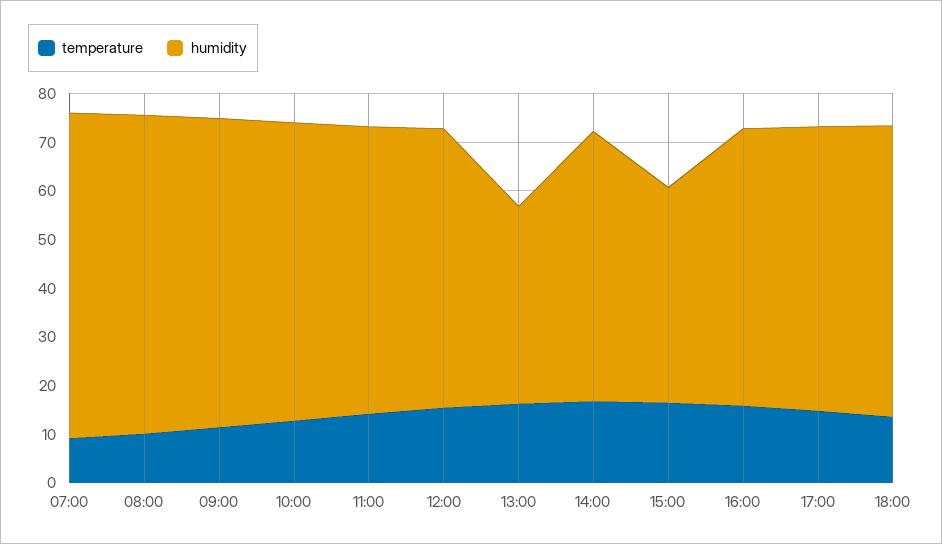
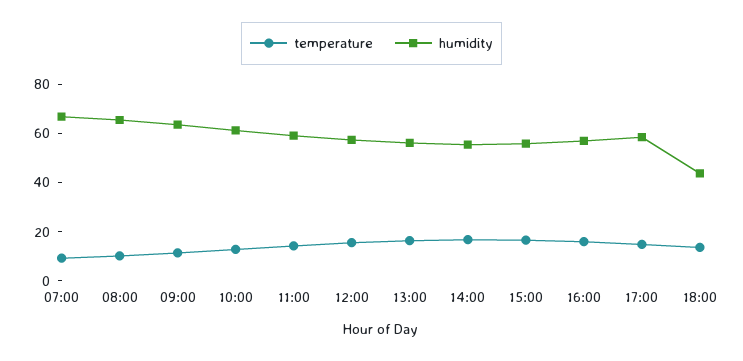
  {
    "temperature": {
      "07:00": 10,
      "08:00": 10,
      "09:00": 12,
      "10:00": 12,
      "11:00": 14,
      "12:00": 16,
      "13:00": 16,
      "14:00": 16,
      "15:00": 16,
      "16:00": 16,
      "17:00": 14,
      "18:00": 14
    },
    "humidity": {
      "07:00": 66,
      "08:00": 66,
      "09:00": 64,
      "10:00": 62,
      "11:00": 60,
      "12:00": 58,
-     "13:00": 40,
+     "13:00": 55,
      "14:00": 56,
-     "15:00": 44,
+     "15:00": 55,
      "16:00": 56,
      "17:00": 58,
-     "18:00": 60
+     "18:00": 45
    }
  }

